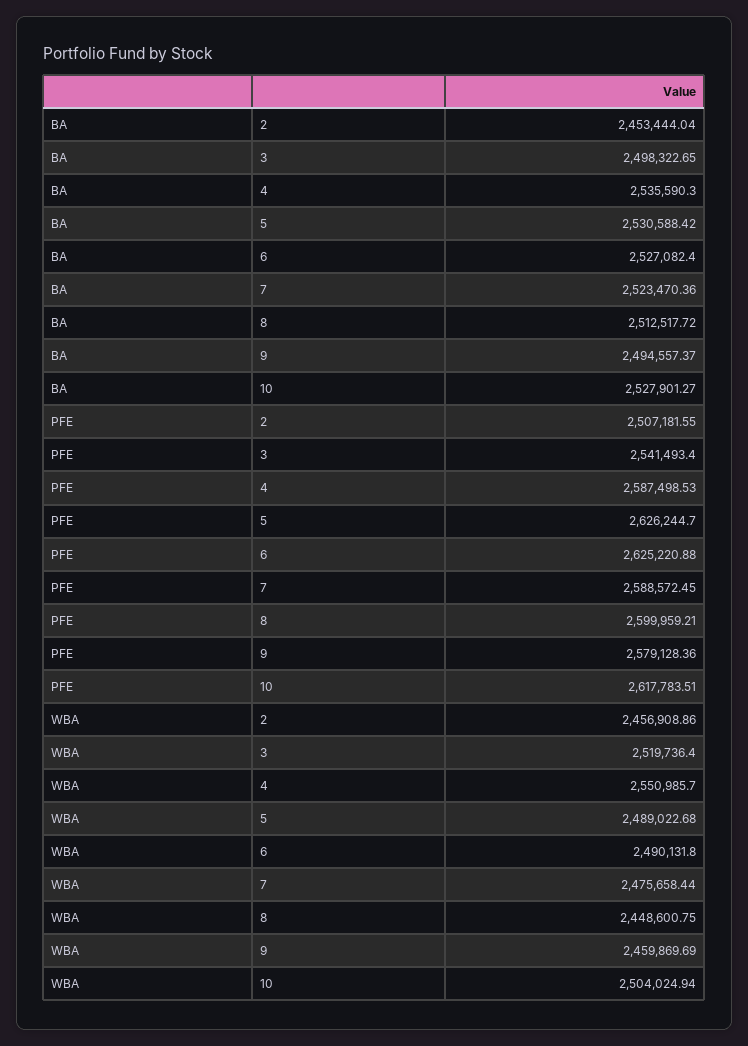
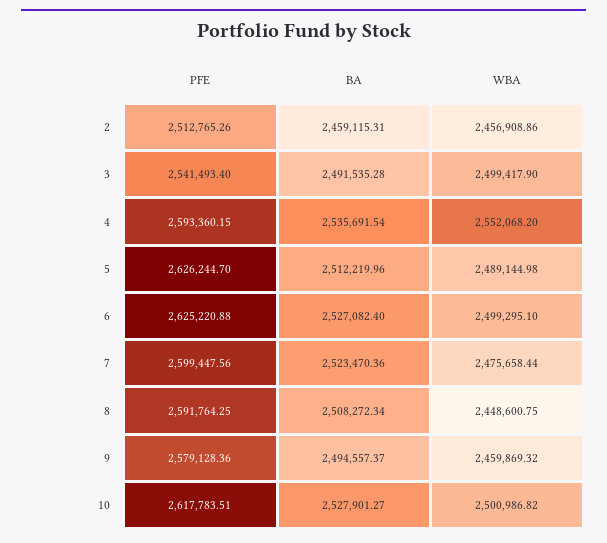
  {
    "BA": {
-     "2": 2453444.04,
+     "2": 2459115.31,
-     "3": 2498322.65,
+     "3": 2491535.28,
-     "4": 2535590.3,
+     "4": 2535691.54,
-     "5": 2530588.42,
+     "5": 2512219.96,
      "6": 2527082.4,
      "7": 2523470.36,
-     "8": 2512517.72,
+     "8": 2508272.34,
      "9": 2494557.37,
      "10": 2527901.27
    },
    "PFE": {
-     "2": 2507181.55,
+     "2": 2512765.26,
      "3": 2541493.4,
-     "4": 2587498.53,
+     "4": 2593360.15,
      "5": 2626244.7,
      "6": 2625220.88,
-     "7": 2588572.45,
+     "7": 2599447.56,
-     "8": 2599959.21,
+     "8": 2591764.25,
      "9": 2579128.36,
      "10": 2617783.51
    },
    "WBA": {
      "2": 2456908.86,
-     "3": 2519736.4,
+     "3": 2499417.9,
-     "4": 2550985.7,
+     "4": 2552068.2,
-     "5": 2489022.68,
+     "5": 2489144.98,
-     "6": 2490131.8,
+     "6": 2499295.1,
      "7": 2475658.44,
      "8": 2448600.75,
-     "9": 2459869.69,
+     "9": 2459869.32,
-     "10": 2504024.94
+     "10": 2500986.82
    }
  }

